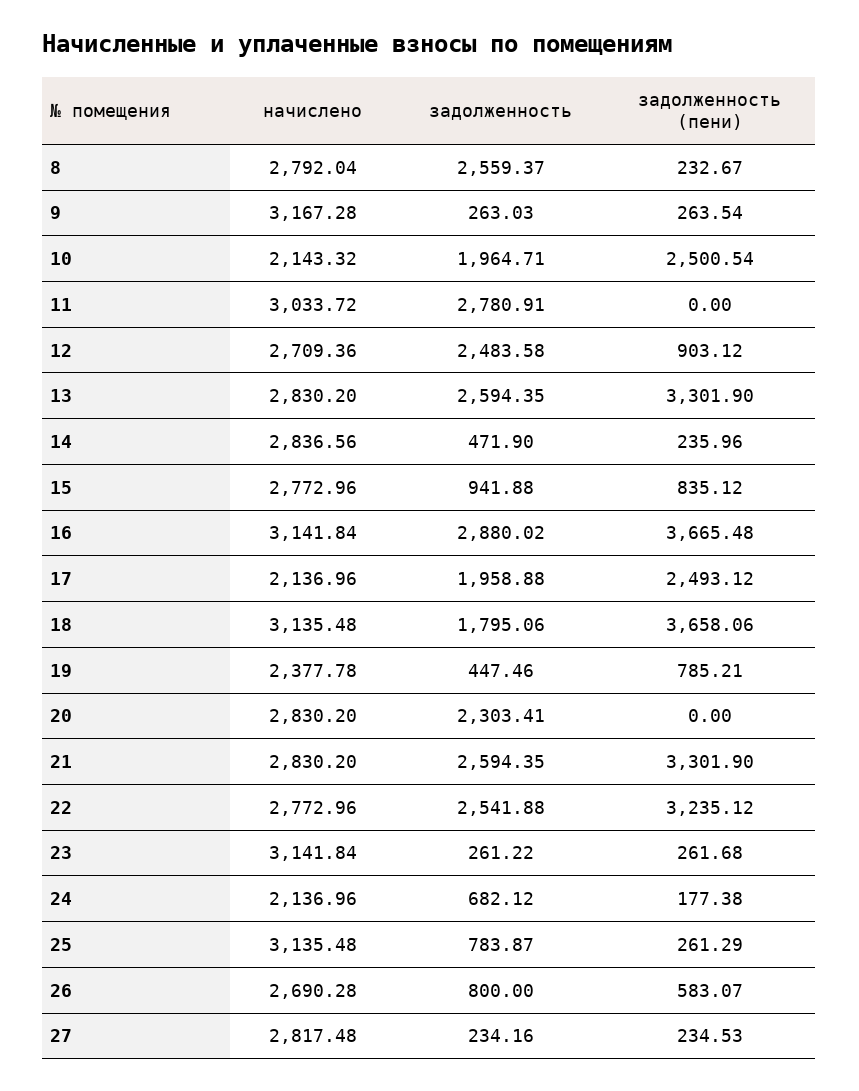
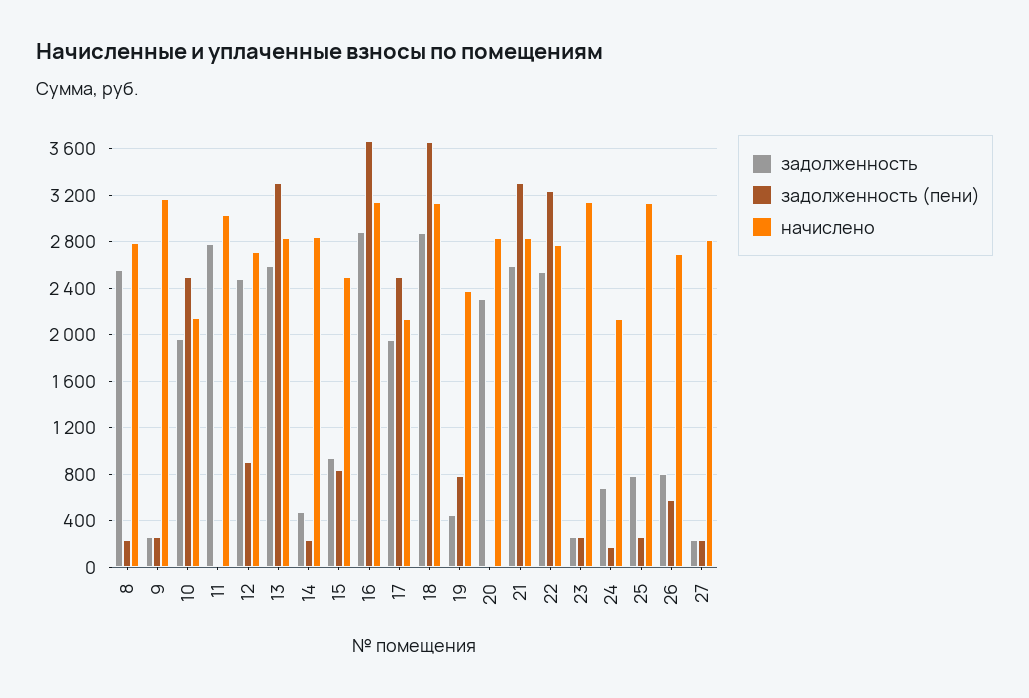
  {
    "начислено": {
      "8": 2792.04,
      "9": 3167.28,
      "10": 2143.32,
      "11": 3033.72,
      "12": 2709.36,
      "13": 2830.2,
      "14": 2836.56,
-     "15": 2772.96,
+     "15": 2500,
      "16": 3141.84,
      "17": 2136.96,
      "18": 3135.48,
      "19": 2377.78,
      "20": 2830.2,
      "21": 2830.2,
      "22": 2772.96,
      "23": 3141.84,
      "24": 2136.96,
      "25": 3135.48,
      "26": 2690.28,
      "27": 2817.48
    },
    "задолженность": {
      "8": 2559.37,
      "9": 263.03,
      "10": 1964.71,
      "11": 2780.91,
      "12": 2483.58,
      "13": 2594.35,
      "14": 471.9,
      "15": 941.88,
      "16": 2880.02,
      "17": 1958.88,
-     "18": 1795.06,
+     "18": 2900,
      "19": 447.46,
      "20": 2303.41,
      "21": 2594.35,
      "22": 2541.88,
      "23": 261.22,
      "24": 682.12,
      "25": 783.87,
      "26": 800,
      "27": 234.16
    },
    "задолженность (пени)": {
      "8": 232.67,
      "9": 263.54,
      "10": 2500.54,
      "11": 0,
      "12": 903.12,
      "13": 3301.9,
      "14": 235.96,
      "15": 835.12,
      "16": 3665.48,
      "17": 2493.12,
      "18": 3658.06,
      "19": 785.21,
      "20": 0,
      "21": 3301.9,
      "22": 3235.12,
      "23": 261.68,
      "24": 177.38,
      "25": 261.29,
      "26": 583.07,
      "27": 234.53
    }
  }

